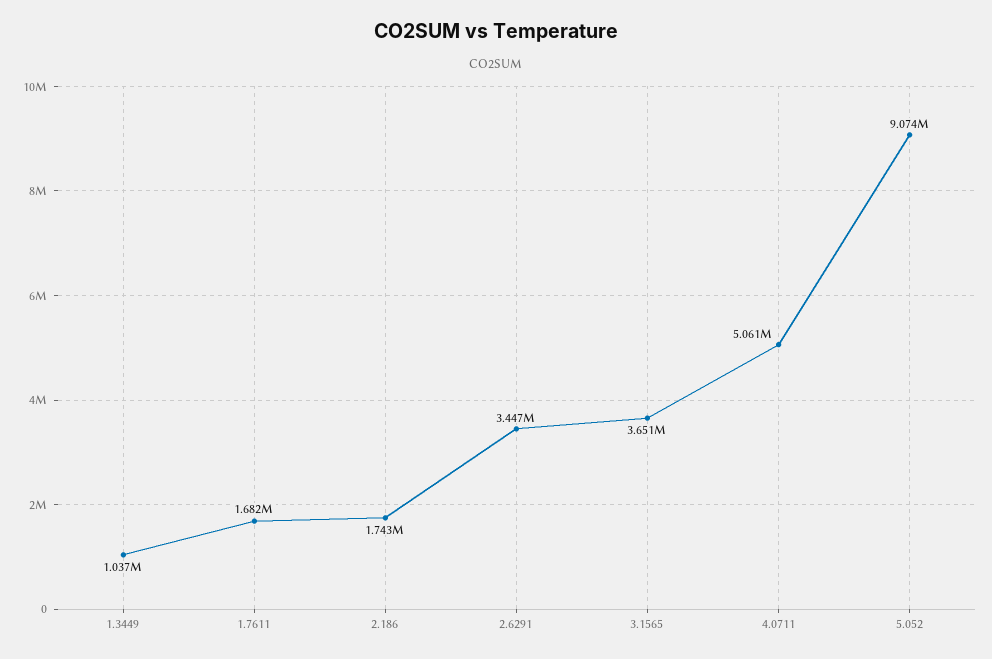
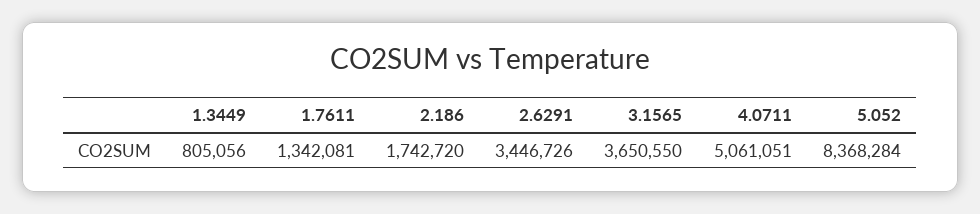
  {
-   "1.3449": 1037000,
+   "1.3449": 805056,
-   "1.7611": 1682000,
+   "1.7611": 1342081,
    "2.186": 1742720,
    "2.6291": 3446726,
    "3.1565": 3650550,
    "4.0711": 5061051,
-   "5.052": 9074000
+   "5.052": 8368284
  }

